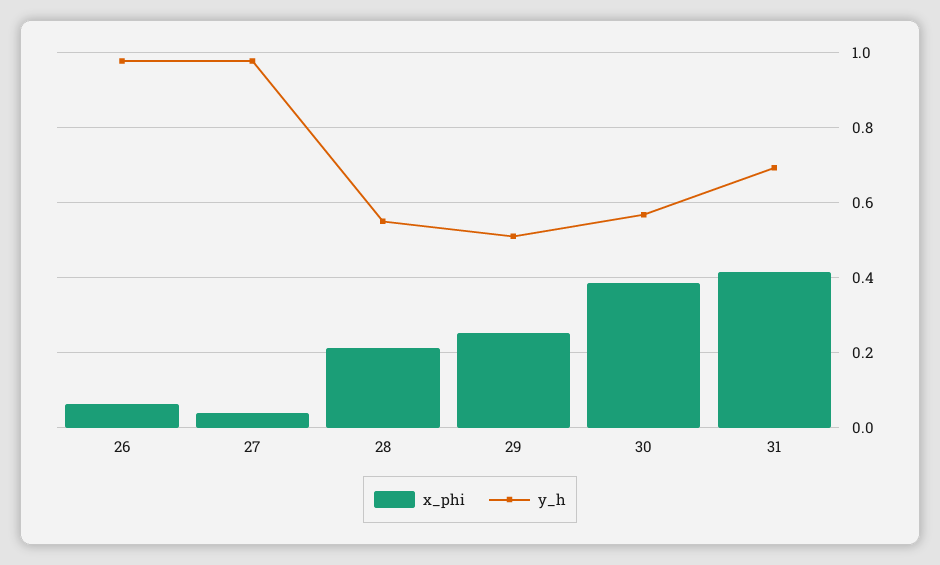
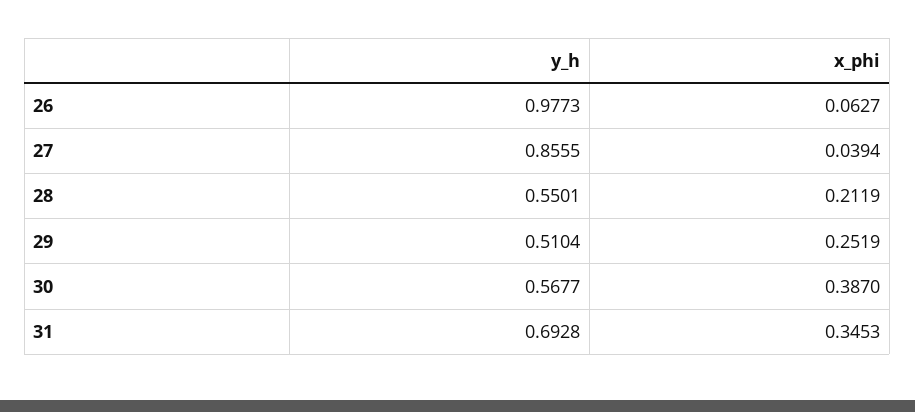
  {
    "x_phi": {
      "26": 0.0627,
      "27": 0.0394,
      "28": 0.2119,
      "29": 0.2519,
      "30": 0.387,
-     "31": 0.42
+     "31": 0.3453
    },
    "y_h": {
      "26": 0.9773,
-     "27": 0.98,
+     "27": 0.8555,
      "28": 0.5501,
      "29": 0.5104,
      "30": 0.5677,
      "31": 0.6928
    }
  }

